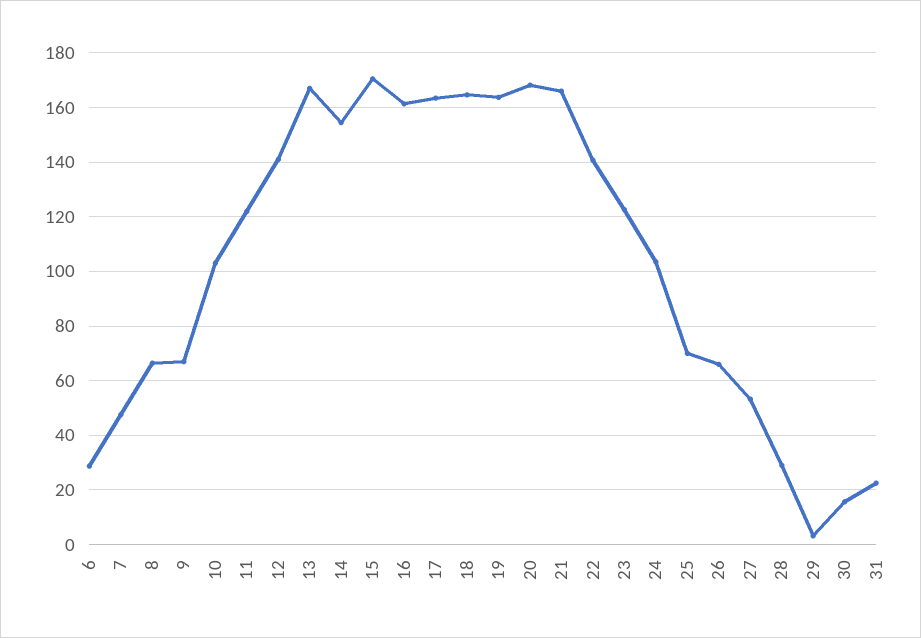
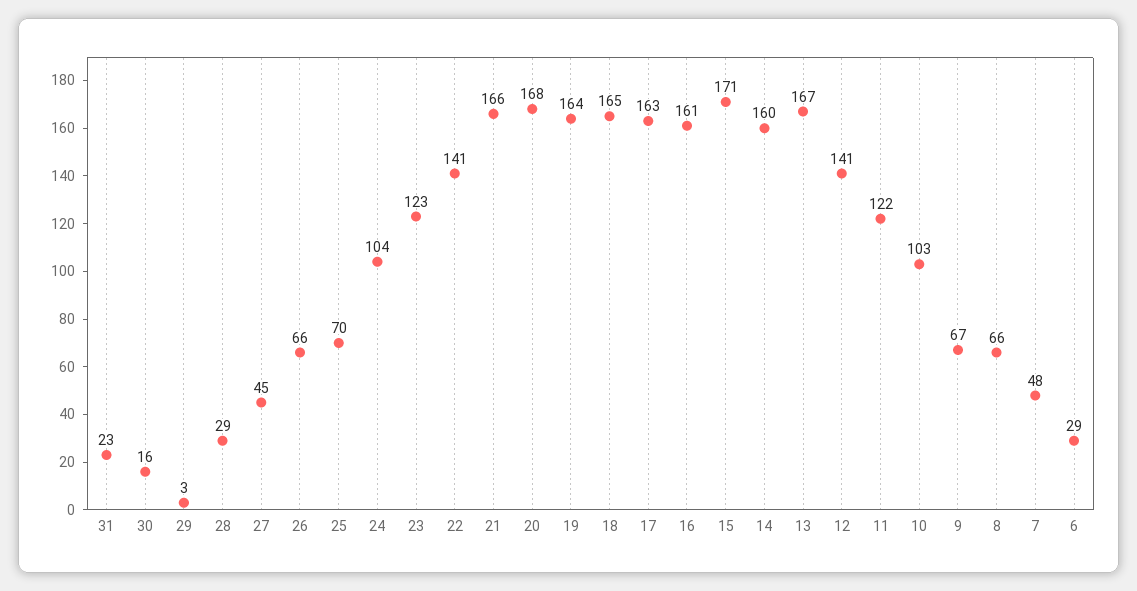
  {
    "6": 29,
    "7": 48,
    "8": 66,
    "9": 67,
    "10": 103,
    "11": 122,
    "12": 141,
    "13": 167,
-   "14": 155,
+   "14": 160,
    "15": 171,
    "16": 161,
    "17": 163,
    "18": 165,
    "19": 164,
    "20": 168,
    "21": 166,
    "22": 141,
    "23": 123,
    "24": 104,
    "25": 70,
    "26": 66,
-   "27": 52.5,
+   "27": 45,
    "28": 29,
    "29": 3,
    "30": 16,
    "31": 23
  }

